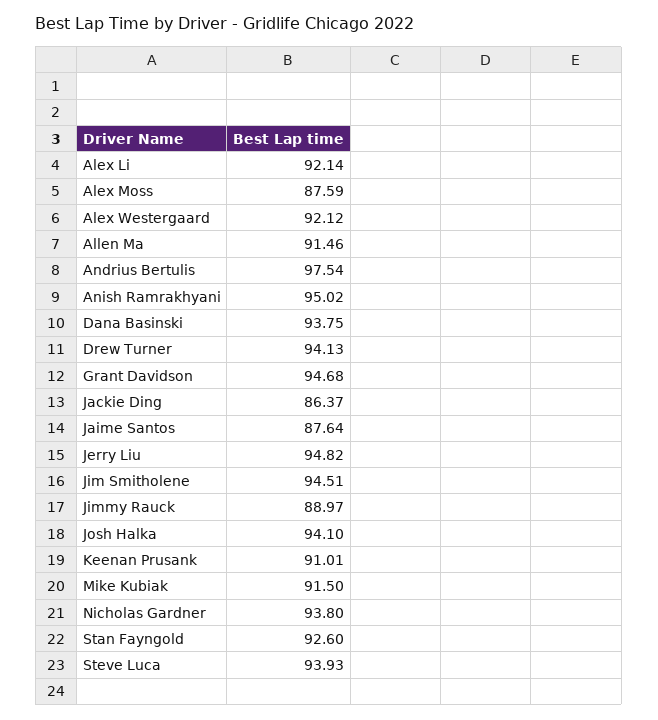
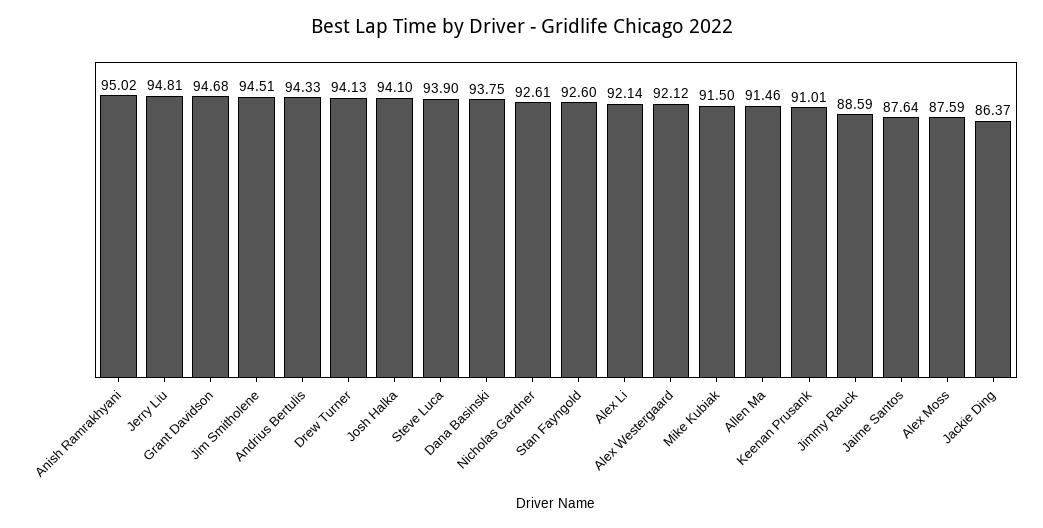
  {
    "Alex Li": 92.14,
    "Alex Moss": 87.59,
    "Alex Westergaard": 92.12,
    "Allen Ma": 91.46,
-   "Andrius Bertulis": 97.54,
+   "Andrius Bertulis": 94.33,
    "Anish Ramrakhyani": 95.02,
    "Dana Basinski": 93.75,
    "Drew Turner": 94.13,
    "Grant Davidson": 94.68,
    "Jackie Ding": 86.37,
    "Jaime Santos": 87.64,
-   "Jerry Liu": 94.82,
+   "Jerry Liu": 94.81,
    "Jim Smitholene": 94.51,
-   "Jimmy Rauck": 88.97,
+   "Jimmy Rauck": 88.59,
    "Josh Halka": 94.1,
    "Keenan Prusank": 91.01,
    "Mike Kubiak": 91.5,
-   "Nicholas Gardner": 93.8,
+   "Nicholas Gardner": 92.61,
    "Stan Fayngold": 92.6,
-   "Steve Luca": 93.93
+   "Steve Luca": 93.9
  }

